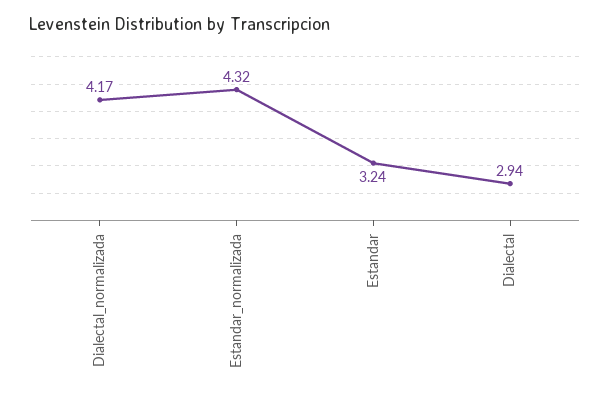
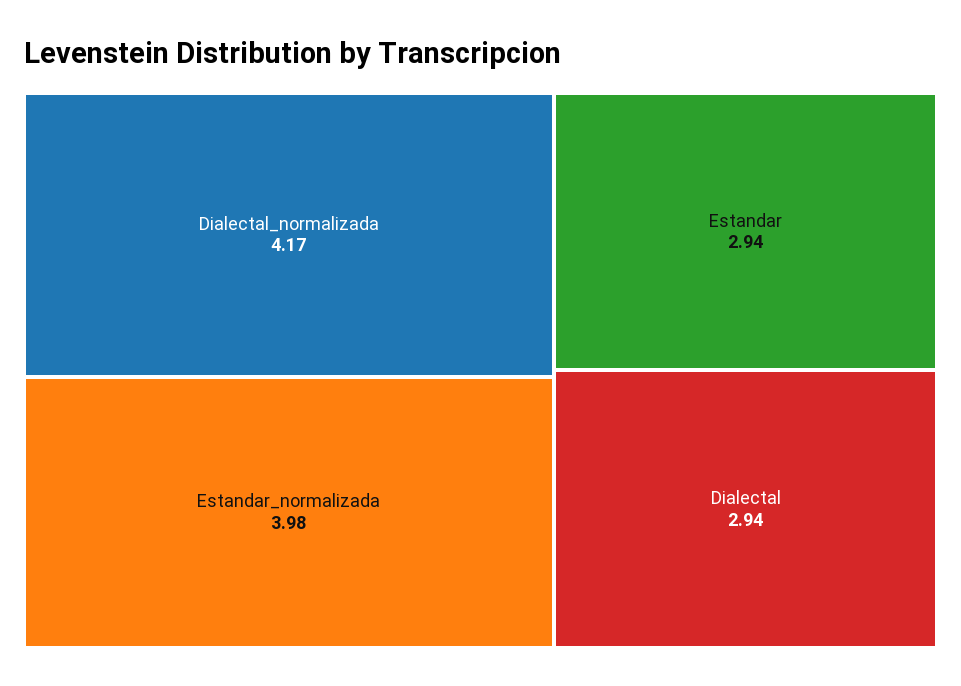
  {
    "Dialectal_normalizada": 4.17,
-   "Estandar_normalizada": 4.32,
+   "Estandar_normalizada": 3.98,
-   "Estandar": 3.24,
+   "Estandar": 2.94,
    "Dialectal": 2.94
  }

